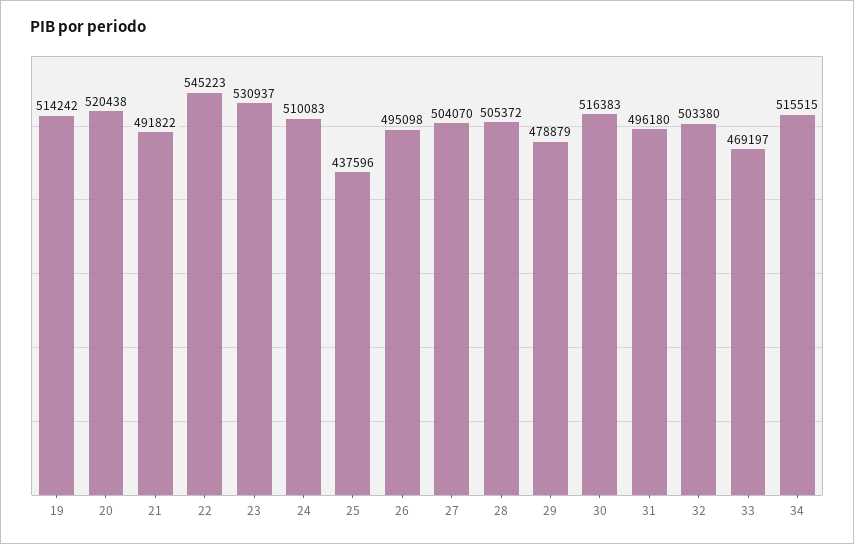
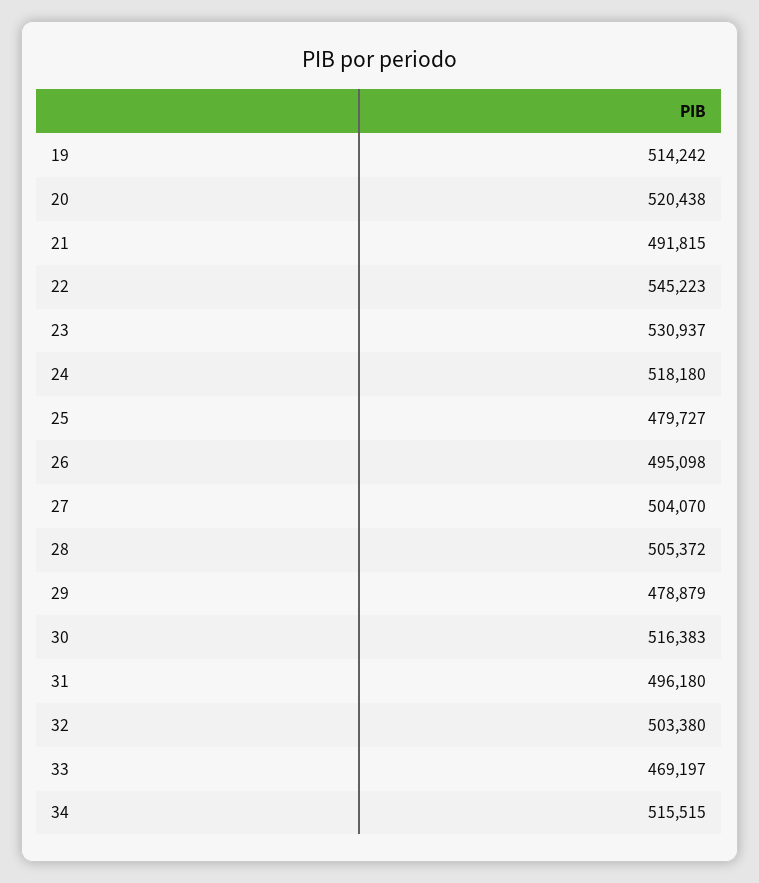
  {
    "19": 514242,
    "20": 520438,
-   "21": 491822,
+   "21": 491815,
    "22": 545223,
    "23": 530937,
-   "24": 510083,
+   "24": 518180,
-   "25": 437596,
+   "25": 479727,
    "26": 495098,
    "27": 504070,
    "28": 505372,
    "29": 478879,
    "30": 516383,
    "31": 496180,
    "32": 503380,
    "33": 469197,
    "34": 515515
  }

